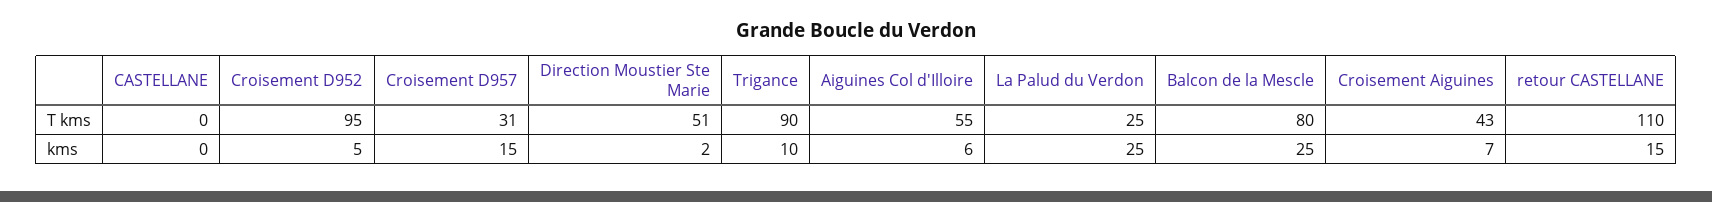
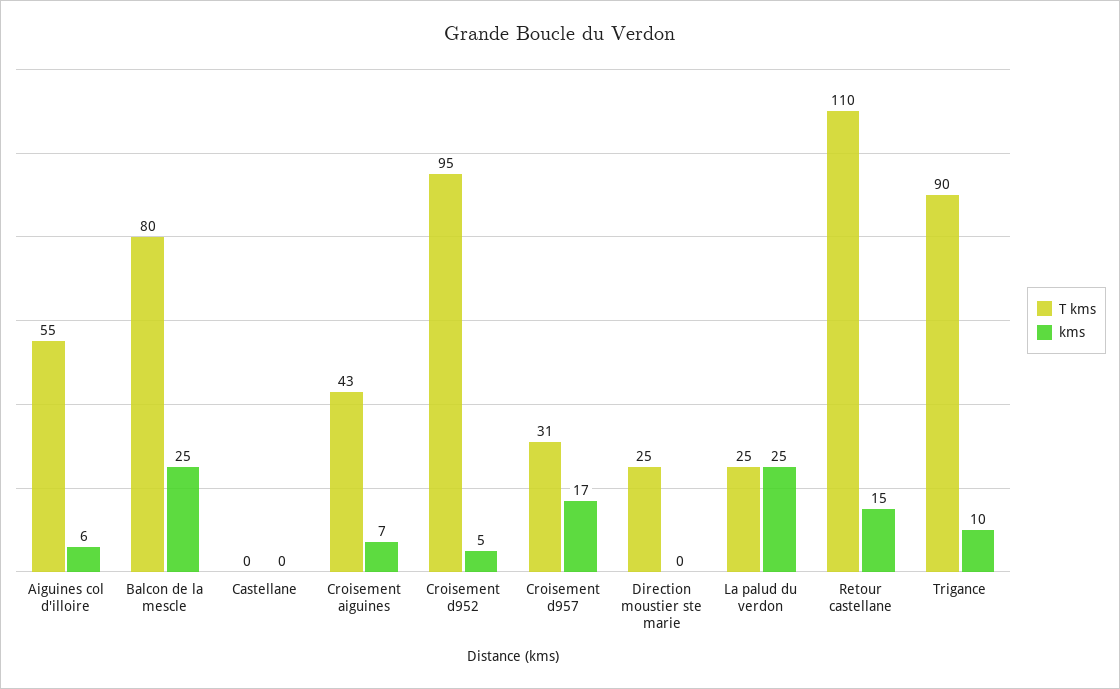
  {
    "T kms": {
      "CASTELLANE": 0,
      "Croisement D952": 95,
      "Croisement D957": 31,
-     "Direction Moustier Ste Marie": 51,
+     "Direction Moustier Ste Marie": 25,
      "Trigance": 90,
      "Aiguines Col d'Illoire": 55,
      "La Palud du Verdon": 25,
      "Balcon de la Mescle": 80,
      "Croisement Aiguines": 43,
      "retour CASTELLANE": 110
    },
    "kms": {
      "CASTELLANE": 0,
      "Croisement D952": 5,
-     "Croisement D957": 15,
+     "Croisement D957": 17,
-     "Direction Moustier Ste Marie": 2,
+     "Direction Moustier Ste Marie": 0,
      "Trigance": 10,
      "Aiguines Col d'Illoire": 6,
      "La Palud du Verdon": 25,
      "Balcon de la Mescle": 25,
      "Croisement Aiguines": 7,
      "retour CASTELLANE": 15
    }
  }

